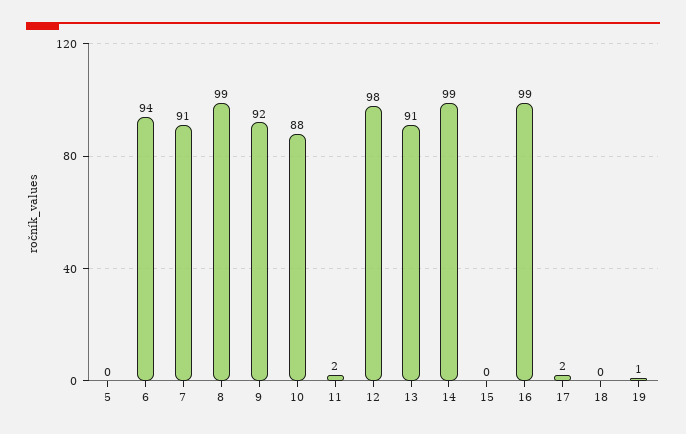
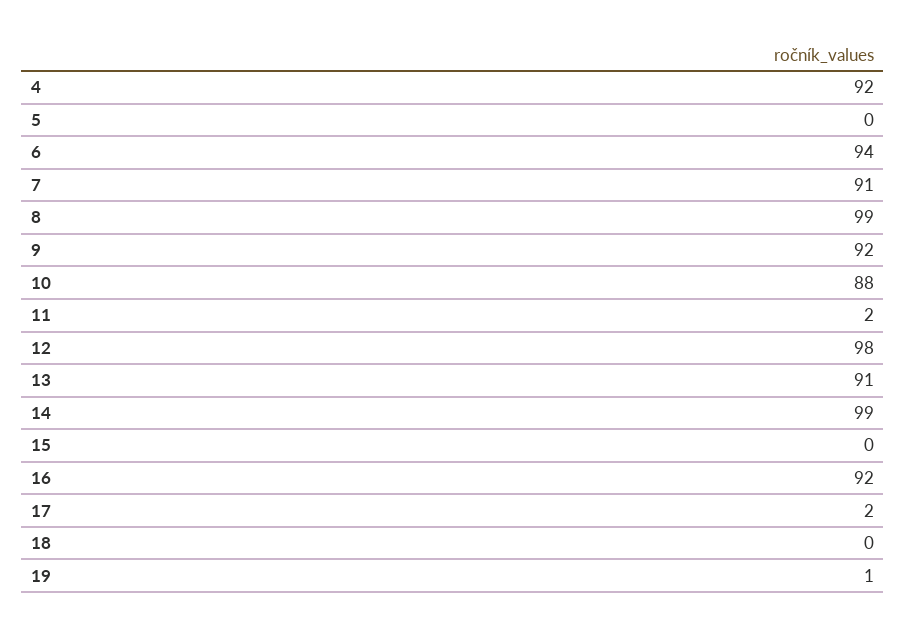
  {
    "5": 0,
    "6": 94,
    "7": 91,
    "8": 99,
    "9": 92,
    "10": 88,
    "11": 2,
    "12": 98,
    "13": 91,
    "14": 99,
    "15": 0,
-   "16": 99,
+   "16": 92,
    "17": 2,
    "18": 0,
-   "19": 1
+   "19": 1,
+   "4": 92
  }

